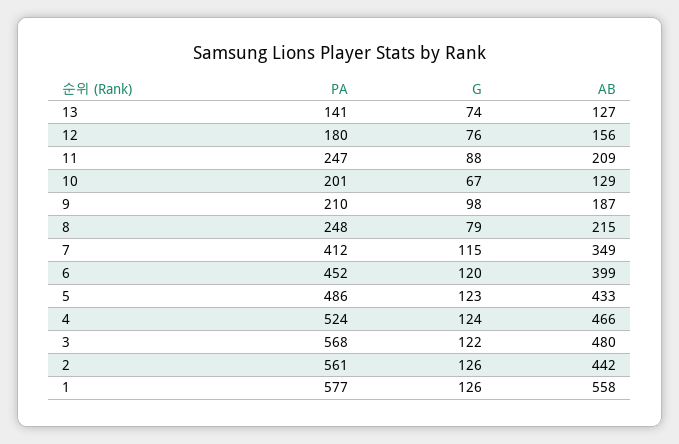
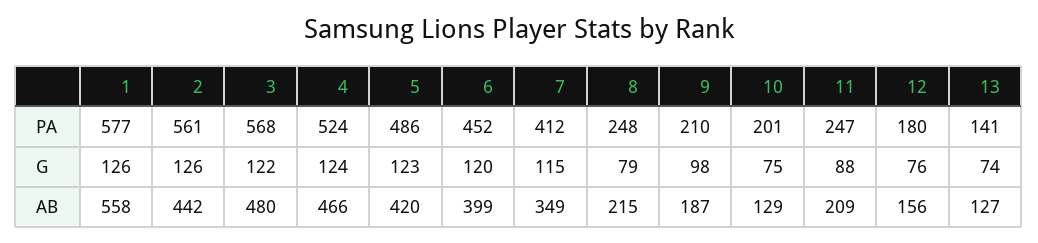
  {
    "PA": {
      "13": 141,
      "12": 180,
      "11": 247,
      "10": 201,
      "9": 210,
      "8": 248,
      "7": 412,
      "6": 452,
      "5": 486,
      "4": 524,
      "3": 568,
      "2": 561,
      "1": 577
    },
    "G": {
      "13": 74,
      "12": 76,
      "11": 88,
-     "10": 67,
+     "10": 75,
      "9": 98,
      "8": 79,
      "7": 115,
      "6": 120,
      "5": 123,
      "4": 124,
      "3": 122,
      "2": 126,
      "1": 126
    },
    "AB": {
      "13": 127,
      "12": 156,
      "11": 209,
      "10": 129,
      "9": 187,
      "8": 215,
      "7": 349,
      "6": 399,
-     "5": 433,
+     "5": 420,
      "4": 466,
      "3": 480,
      "2": 442,
      "1": 558
    }
  }

